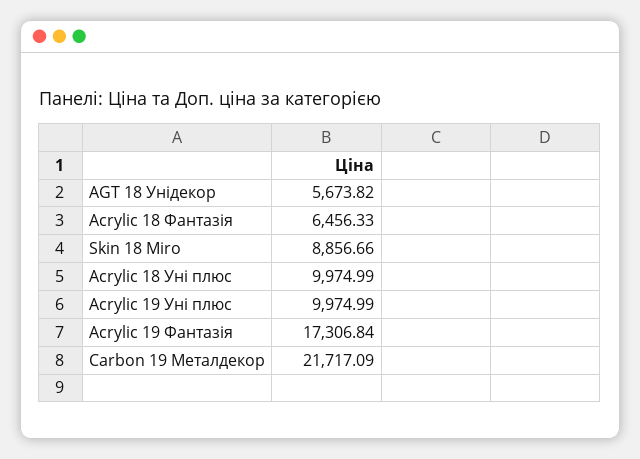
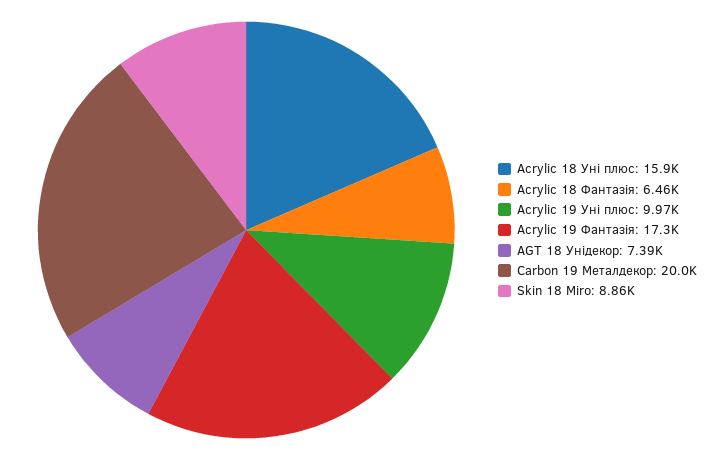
  {
-   "AGT 18 Унідекор": 5673.82,
+   "AGT 18 Унідекор": 7390,
    "Acrylic 18 Фантазія": 6456.33,
    "Skin 18 Miro": 8856.66,
-   "Acrylic 18 Уні плюс": 9974.99,
+   "Acrylic 18 Уні плюс": 15900,
    "Acrylic 19 Уні плюс": 9974.99,
    "Acrylic 19 Фантазія": 17306.84,
-   "Carbon 19 Металдекор": 21717.09
+   "Carbon 19 Металдекор": 20000
  }

